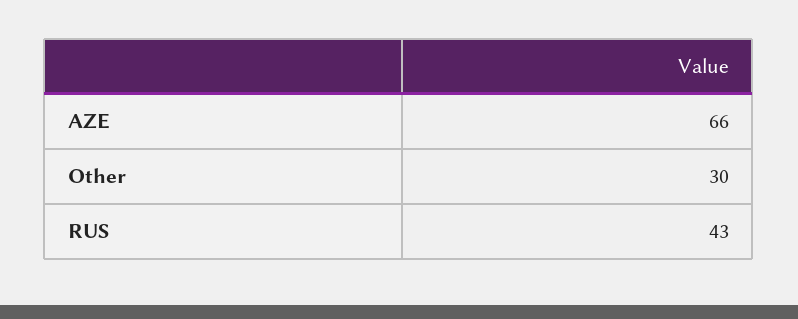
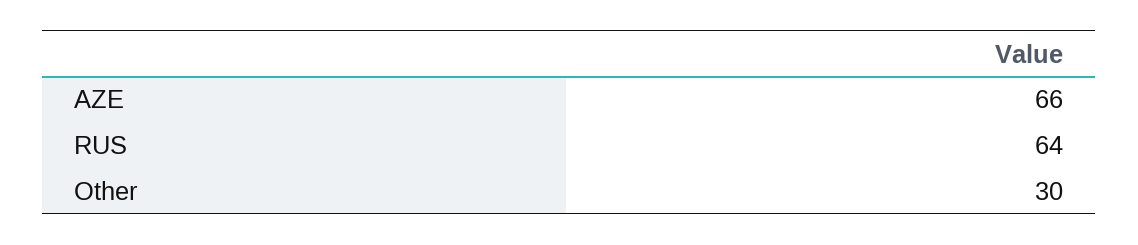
  {
    "AZE": 66,
    "Other": 30,
-   "RUS": 43
+   "RUS": 64
  }

